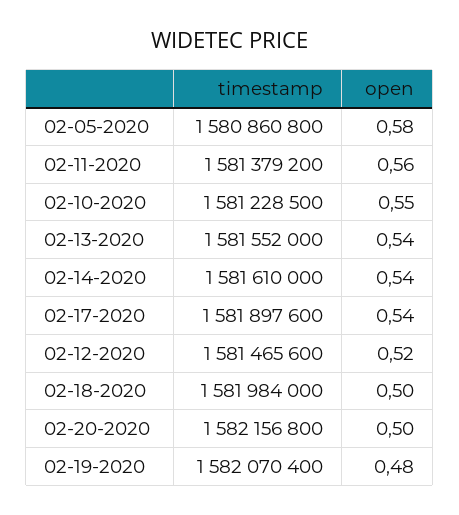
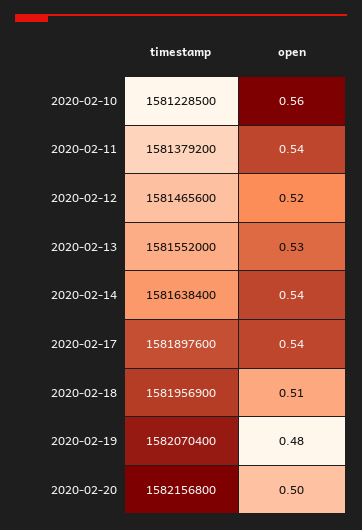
  {
    "timestamp": {
-     "02-05-2020": 1580860800,
      "02-11-2020": 1581379200,
      "02-10-2020": 1581228500,
      "02-13-2020": 1581552000,
-     "02-14-2020": 1581610000,
+     "02-14-2020": 1581638400,
      "02-17-2020": 1581897600,
      "02-12-2020": 1581465600,
-     "02-18-2020": 1581984000,
+     "02-18-2020": 1581956900,
      "02-20-2020": 1582156800,
      "02-19-2020": 1582070400
    },
    "open": {
-     "02-05-2020": 0.58,
-     "02-11-2020": 0.56,
+     "02-11-2020": 0.54,
-     "02-10-2020": 0.55,
+     "02-10-2020": 0.56,
-     "02-13-2020": 0.54,
+     "02-13-2020": 0.53,
      "02-14-2020": 0.54,
      "02-17-2020": 0.54,
      "02-12-2020": 0.52,
-     "02-18-2020": 0.5,
+     "02-18-2020": 0.51,
      "02-20-2020": 0.5,
      "02-19-2020": 0.48
    }
  }

